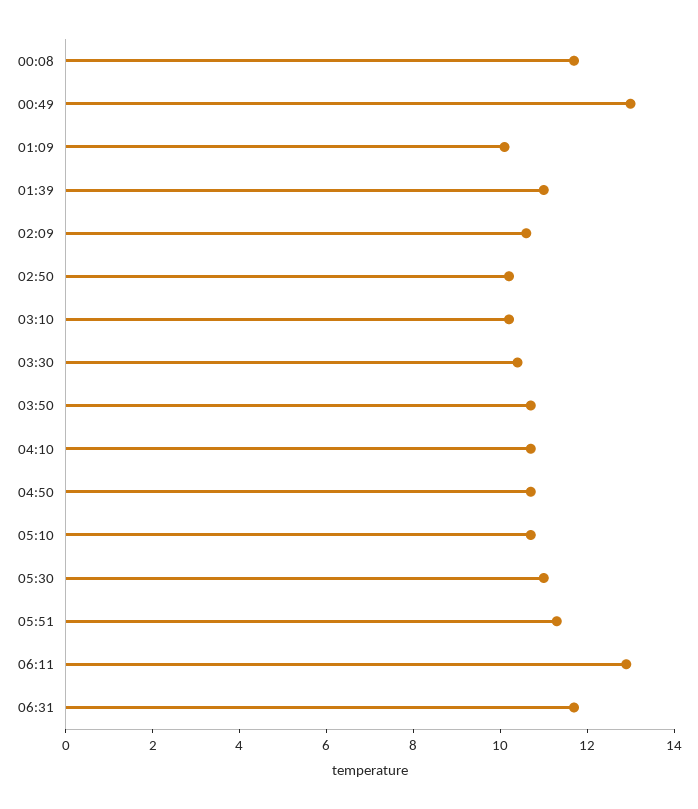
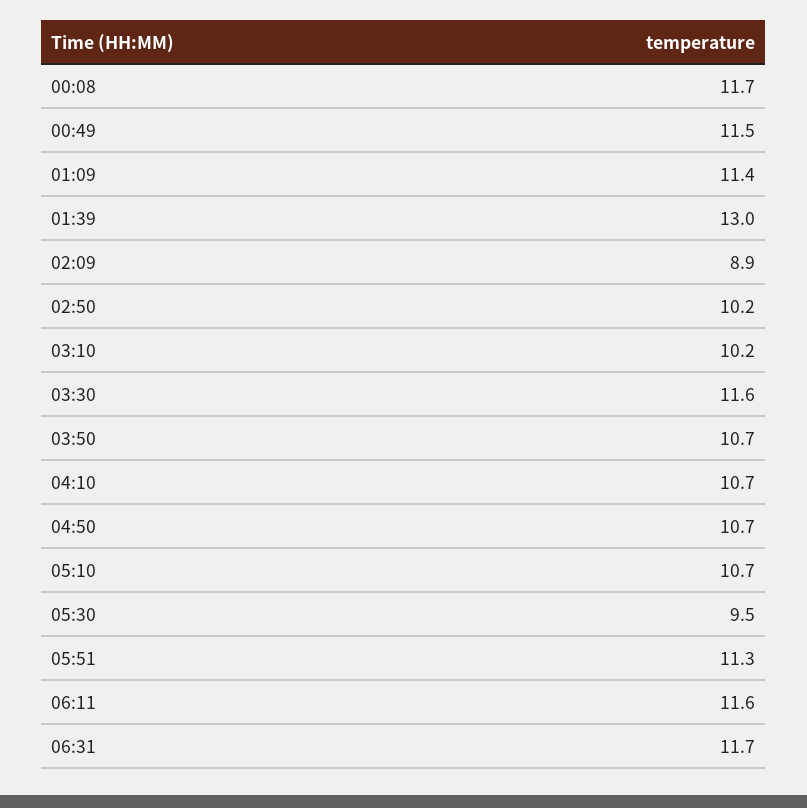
  {
    "00:08": 11.7,
-   "00:49": 13,
+   "00:49": 11.5,
-   "01:09": 10,
+   "01:09": 11.4,
-   "01:39": 11,
+   "01:39": 13,
-   "02:09": 10.5,
+   "02:09": 8.9,
    "02:50": 10.2,
    "03:10": 10.2,
-   "03:30": 10.5,
+   "03:30": 11.6,
    "03:50": 10.7,
    "04:10": 10.7,
    "04:50": 10.7,
    "05:10": 10.7,
-   "05:30": 11,
+   "05:30": 9.5,
    "05:51": 11.3,
-   "06:11": 13,
+   "06:11": 11.6,
    "06:31": 11.7
  }

